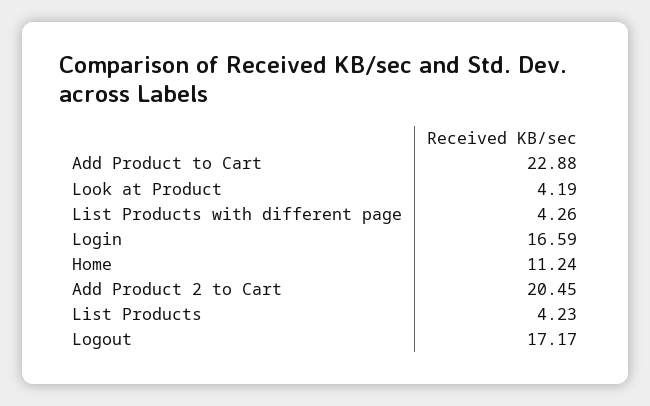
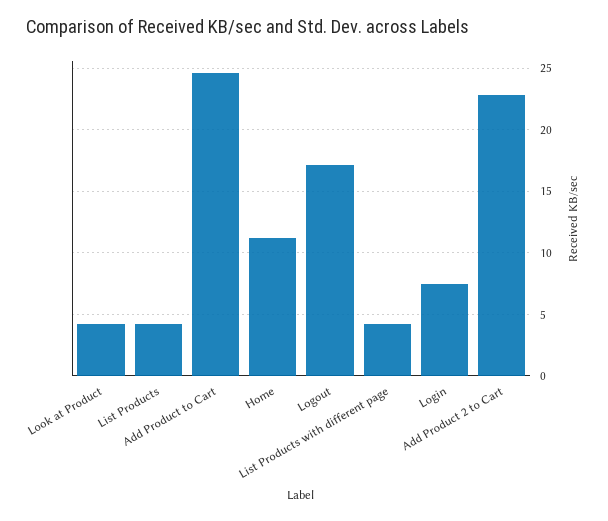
  {
-   "Add Product to Cart": 22.88,
+   "Add Product to Cart": 24.5,
    "Look at Product": 4.19,
    "List Products with different page": 4.26,
-   "Login": 16.59,
+   "Login": 7.5,
    "Home": 11.24,
-   "Add Product 2 to Cart": 20.45,
+   "Add Product 2 to Cart": 23,
    "List Products": 4.23,
    "Logout": 17.17
  }

